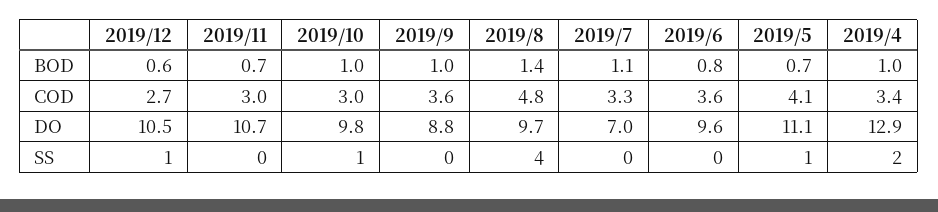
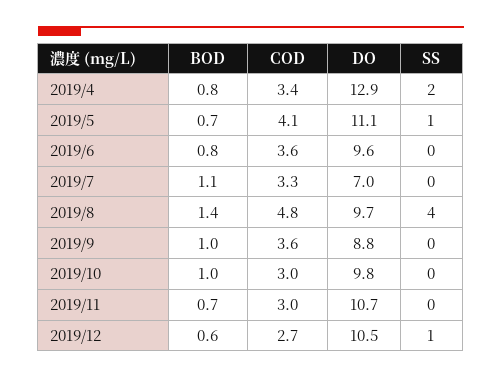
  {
    "2019/12": {
      "BOD": 0.6,
      "COD": 2.7,
      "DO": 10.5,
      "SS": 1
    },
    "2019/11": {
      "BOD": 0.7,
      "COD": 3,
      "DO": 10.7,
      "SS": 0
    },
    "2019/10": {
      "BOD": 1,
      "COD": 3,
      "DO": 9.8,
-     "SS": 1
+     "SS": 0
    },
    "2019/9": {
      "BOD": 1,
      "COD": 3.6,
      "DO": 8.8,
      "SS": 0
    },
    "2019/8": {
      "BOD": 1.4,
      "COD": 4.8,
      "DO": 9.7,
      "SS": 4
    },
    "2019/7": {
      "BOD": 1.1,
      "COD": 3.3,
      "DO": 7,
      "SS": 0
    },
    "2019/6": {
      "BOD": 0.8,
      "COD": 3.6,
      "DO": 9.6,
      "SS": 0
    },
    "2019/5": {
      "BOD": 0.7,
      "COD": 4.1,
      "DO": 11.1,
      "SS": 1
    },
    "2019/4": {
-     "BOD": 1,
+     "BOD": 0.8,
      "COD": 3.4,
      "DO": 12.9,
      "SS": 2
    }
  }

